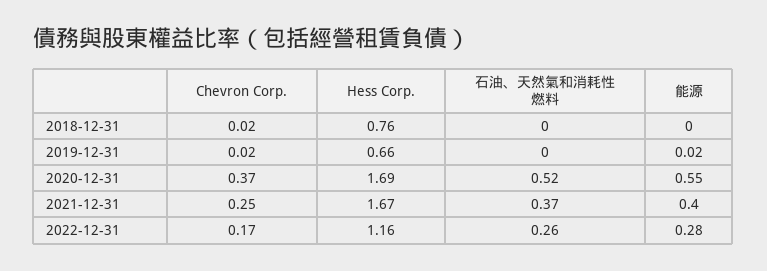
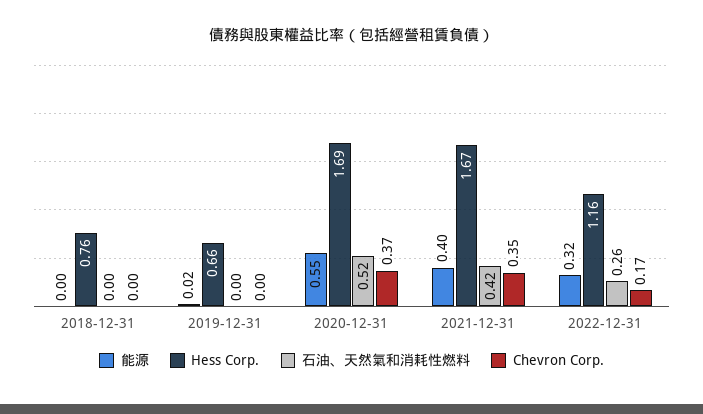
  {
    "Chevron Corp.": {
-     "2018-12-31": 0.02,
+     "2018-12-31": 0,
-     "2019-12-31": 0.02,
+     "2019-12-31": 0,
      "2020-12-31": 0.37,
-     "2021-12-31": 0.25,
+     "2021-12-31": 0.35,
      "2022-12-31": 0.17
    },
    "Hess Corp.": {
      "2018-12-31": 0.76,
      "2019-12-31": 0.66,
      "2020-12-31": 1.69,
      "2021-12-31": 1.67,
      "2022-12-31": 1.16
    },
    "石油、天然氣和消耗性燃料": {
      "2018-12-31": 0,
      "2019-12-31": 0,
      "2020-12-31": 0.52,
-     "2021-12-31": 0.37,
+     "2021-12-31": 0.42,
      "2022-12-31": 0.26
    },
    "能源": {
      "2018-12-31": 0,
      "2019-12-31": 0.02,
      "2020-12-31": 0.55,
      "2021-12-31": 0.4,
-     "2022-12-31": 0.28
+     "2022-12-31": 0.32
    }
  }

